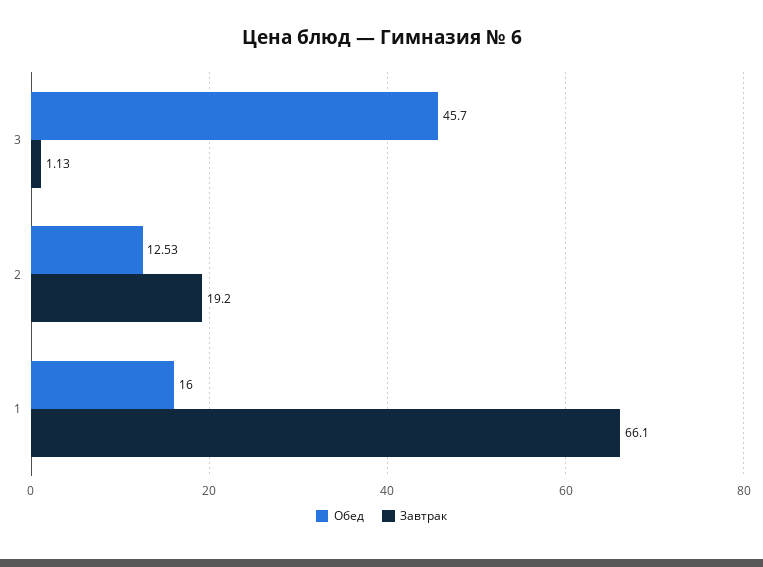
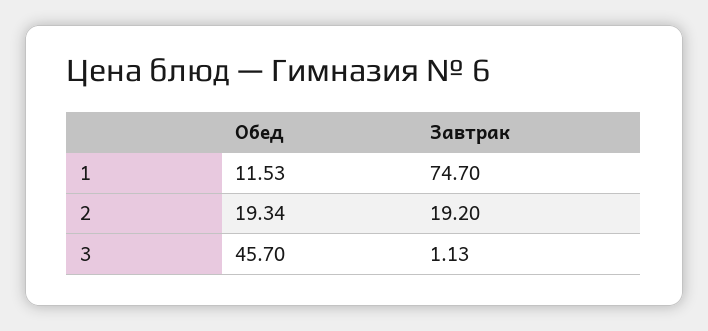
  {
    "Обед": {
      "3": 45.7,
-     "2": 12.53,
+     "2": 19.34,
-     "1": 16
+     "1": 11.53
    },
    "Завтрак": {
      "3": 1.13,
      "2": 19.2,
-     "1": 66.1
+     "1": 74.7
    }
  }

